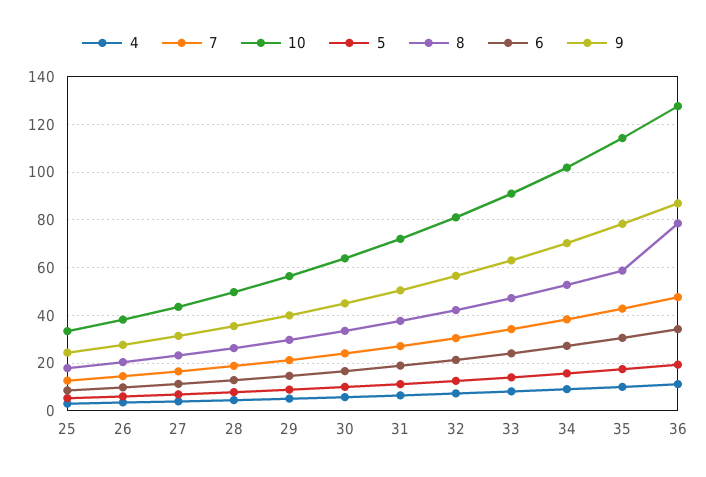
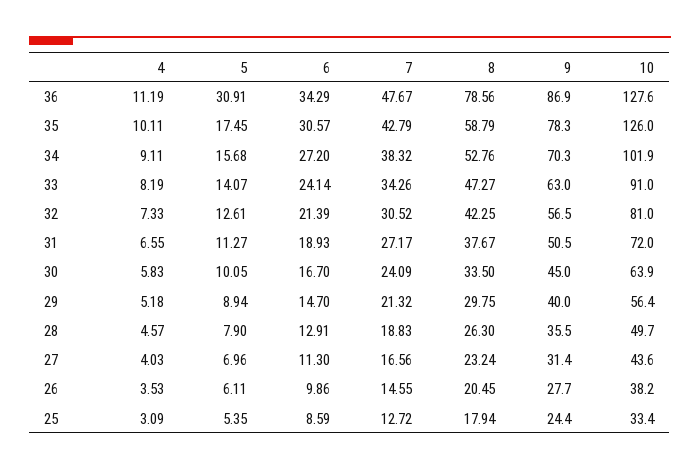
  {
    "4": {
      "25": 3.09,
      "26": 3.53,
      "27": 4.03,
      "28": 4.57,
      "29": 5.18,
      "30": 5.83,
      "31": 6.55,
      "32": 7.33,
      "33": 8.19,
      "34": 9.11,
      "35": 10.11,
      "36": 11.19
    },
    "7": {
      "25": 12.72,
      "26": 14.55,
      "27": 16.56,
      "28": 18.83,
      "29": 21.32,
      "30": 24.09,
      "31": 27.17,
      "32": 30.52,
      "33": 34.26,
      "34": 38.32,
      "35": 42.79,
      "36": 47.67
    },
    "10": {
      "25": 33.4,
      "26": 38.2,
      "27": 43.6,
      "28": 49.7,
      "29": 56.4,
      "30": 63.9,
      "31": 72,
      "32": 81,
      "33": 91,
      "34": 101.9,
-     "35": 115,
+     "35": 126,
      "36": 127.6
    },
    "5": {
      "25": 5.35,
      "26": 6.11,
      "27": 6.96,
      "28": 7.9,
      "29": 8.94,
      "30": 10.05,
      "31": 11.27,
      "32": 12.61,
      "33": 14.07,
      "34": 15.68,
      "35": 17.45,
-     "36": 20
+     "36": 30.91
    },
    "8": {
      "25": 17.94,
      "26": 20.45,
      "27": 23.24,
      "28": 26.3,
      "29": 29.75,
      "30": 33.5,
      "31": 37.67,
      "32": 42.25,
      "33": 47.27,
      "34": 52.76,
      "35": 58.79,
      "36": 78.56
    },
    "6": {
      "25": 8.59,
      "26": 9.86,
      "27": 11.3,
      "28": 12.91,
      "29": 14.7,
      "30": 16.7,
      "31": 18.93,
      "32": 21.39,
      "33": 24.14,
      "34": 27.2,
      "35": 30.57,
      "36": 34.29
    },
    "9": {
      "25": 24.4,
      "26": 27.7,
      "27": 31.4,
      "28": 35.5,
      "29": 40,
      "30": 45,
      "31": 50.5,
      "32": 56.5,
      "33": 63,
      "34": 70.3,
      "35": 78.3,
      "36": 86.9
    }
  }

